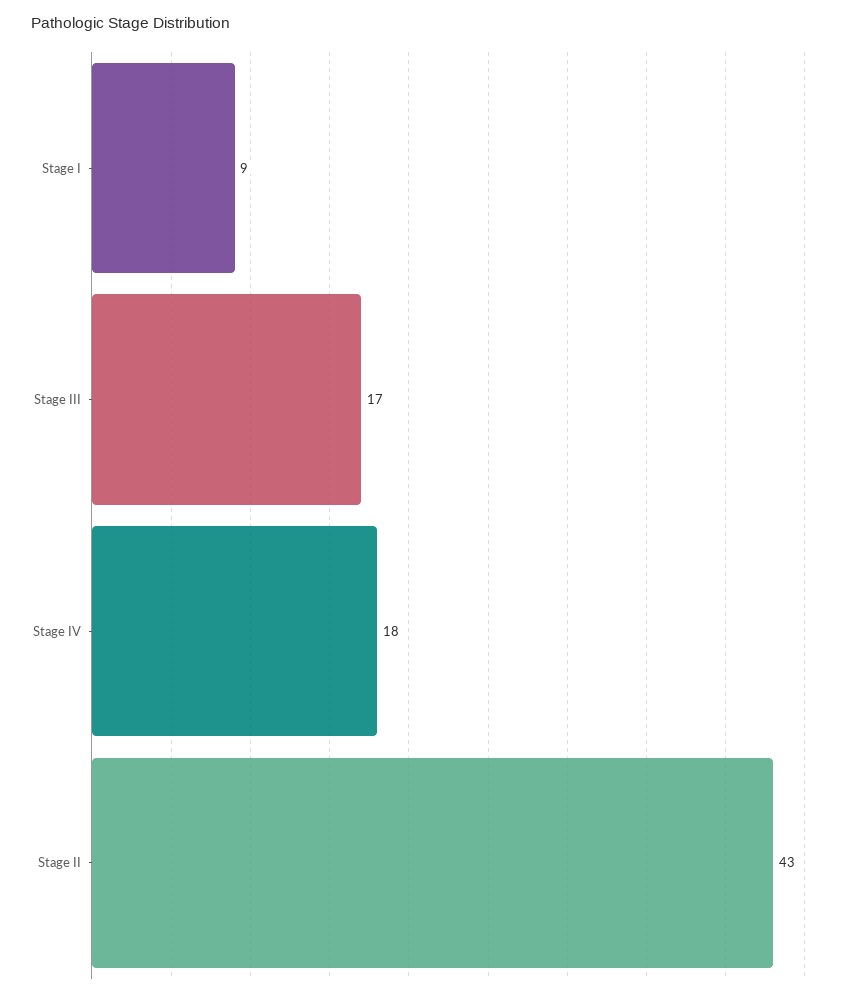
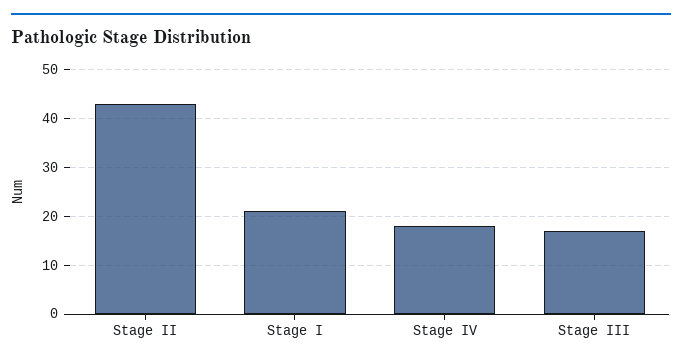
  {
-   "Stage I": 9,
+   "Stage I": 20,
    "Stage III": 17,
    "Stage IV": 18,
    "Stage II": 43
  }

